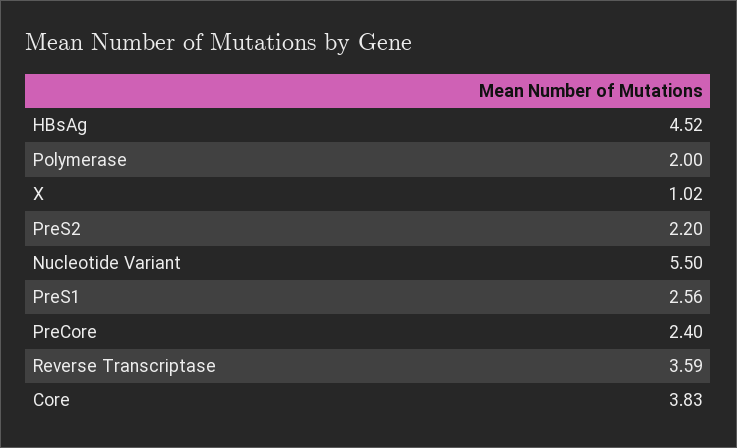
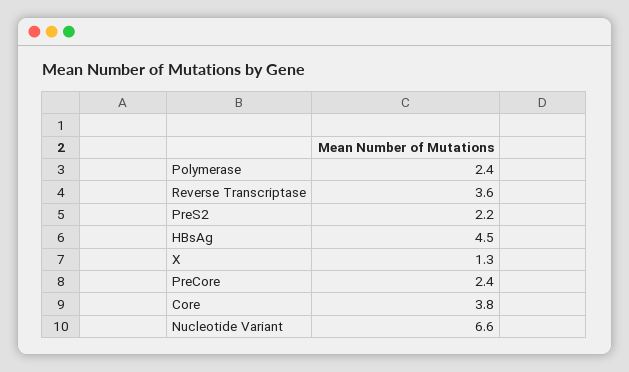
  {
    "HBsAg": 4.52,
-   "Polymerase": 2,
+   "Polymerase": 2.4,
-   "X": 1.02,
+   "X": 1.3,
    "PreS2": 2.2,
-   "Nucleotide Variant": 5.5,
+   "Nucleotide Variant": 6.6,
-   "PreS1": 2.56,
    "PreCore": 2.4,
    "Reverse Transcriptase": 3.59,
    "Core": 3.83
  }

